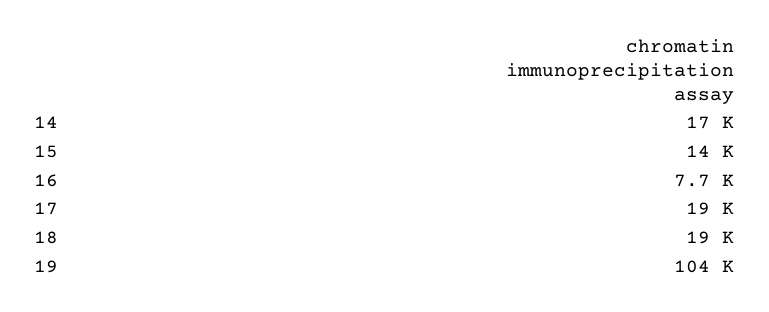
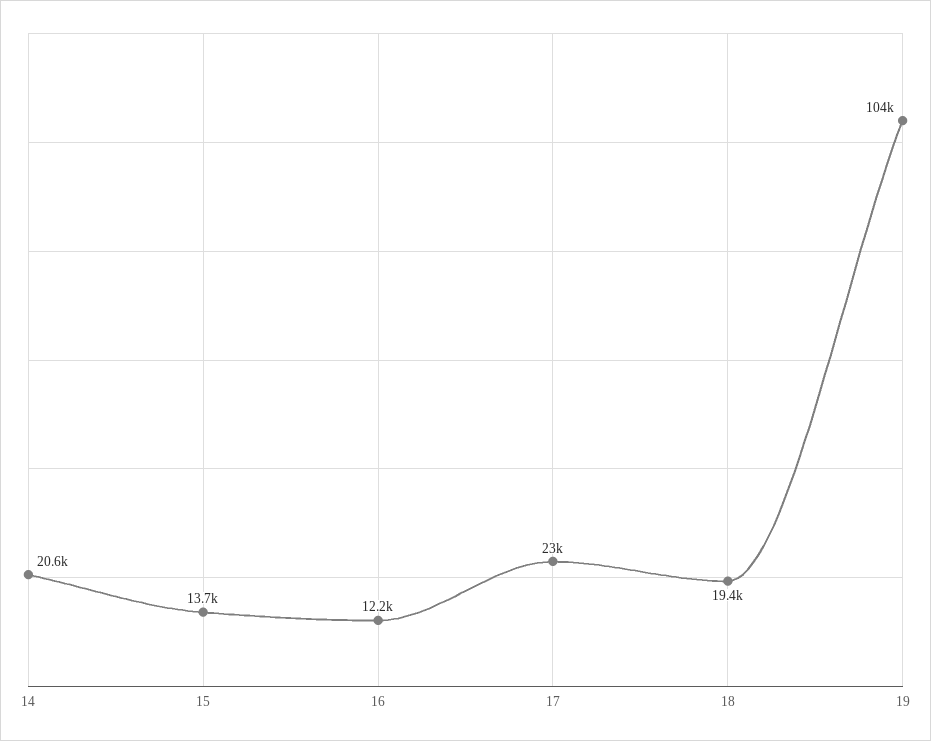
  {
-   "14": 17000,
+   "14": 20600,
    "15": 13700,
-   "16": 7700,
+   "16": 12200,
-   "17": 19000,
+   "17": 23000,
    "18": 19400,
    "19": 104000
  }

